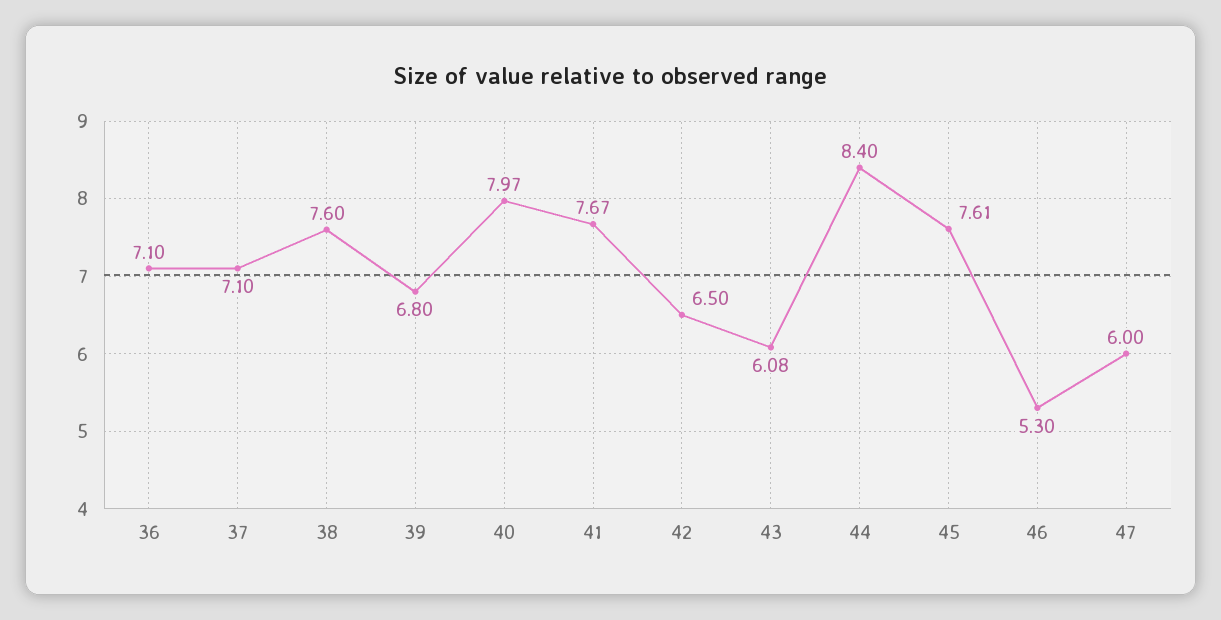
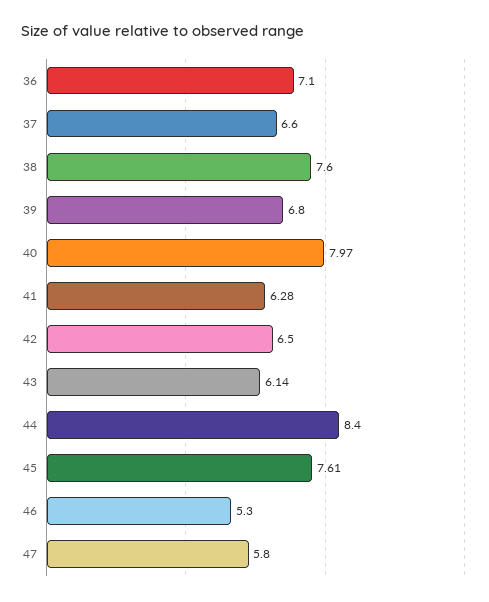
  {
    "36": 7.1,
-   "37": 7.1,
+   "37": 6.6,
    "38": 7.6,
    "39": 6.8,
    "40": 7.97,
-   "41": 7.67,
+   "41": 6.28,
    "42": 6.5,
-   "43": 6.08,
+   "43": 6.14,
    "44": 8.4,
    "45": 7.61,
    "46": 5.3,
-   "47": 6
+   "47": 5.8
  }

